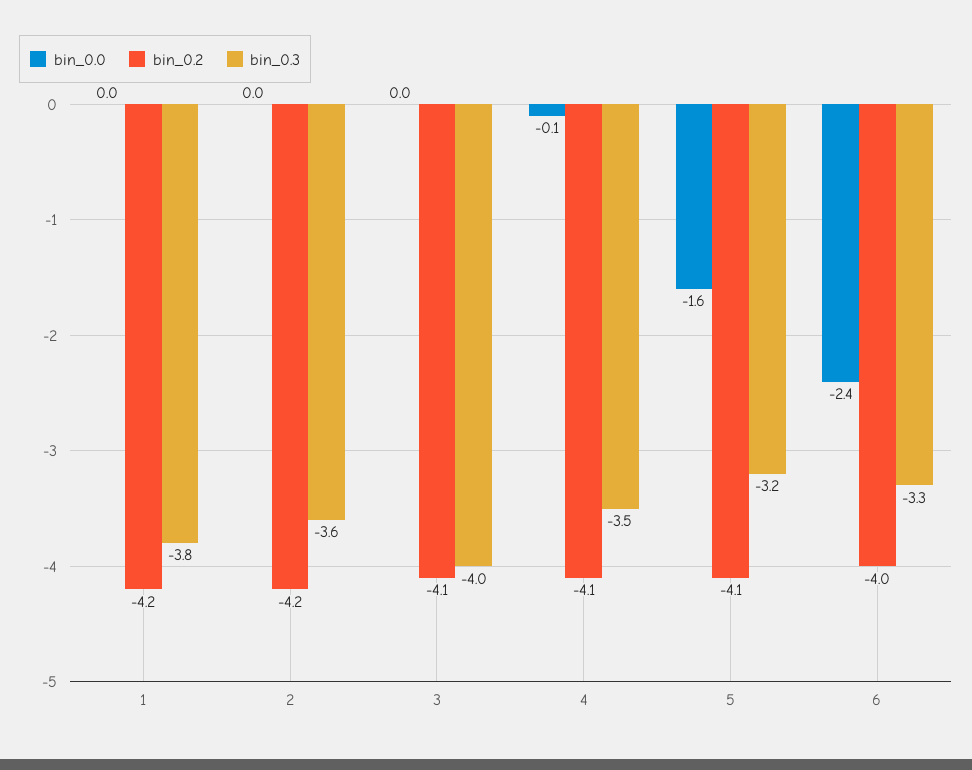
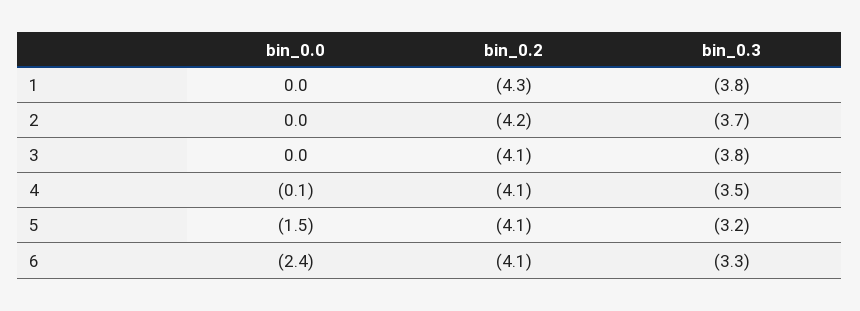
  {
    "bin_0.0": {
      "1": 0,
      "2": 0,
      "3": 0,
      "4": -0.1,
-     "5": -1.6,
+     "5": -1.5,
      "6": -2.4
    },
    "bin_0.2": {
-     "1": -4.2,
+     "1": -4.3,
      "2": -4.2,
      "3": -4.1,
      "4": -4.1,
      "5": -4.1,
-     "6": -4
+     "6": -4.1
    },
    "bin_0.3": {
      "1": -3.8,
-     "2": -3.6,
+     "2": -3.7,
-     "3": -4,
+     "3": -3.8,
      "4": -3.5,
      "5": -3.2,
      "6": -3.3
    }
  }

